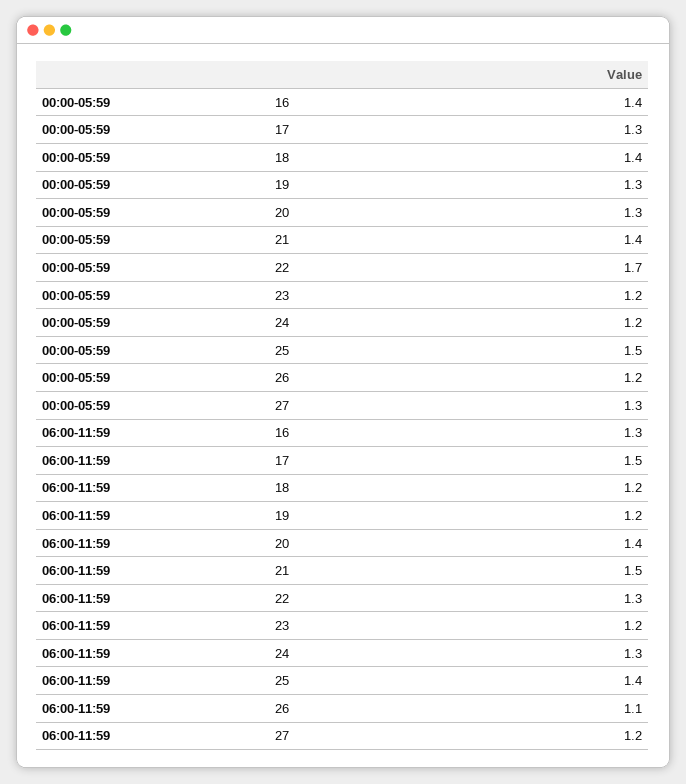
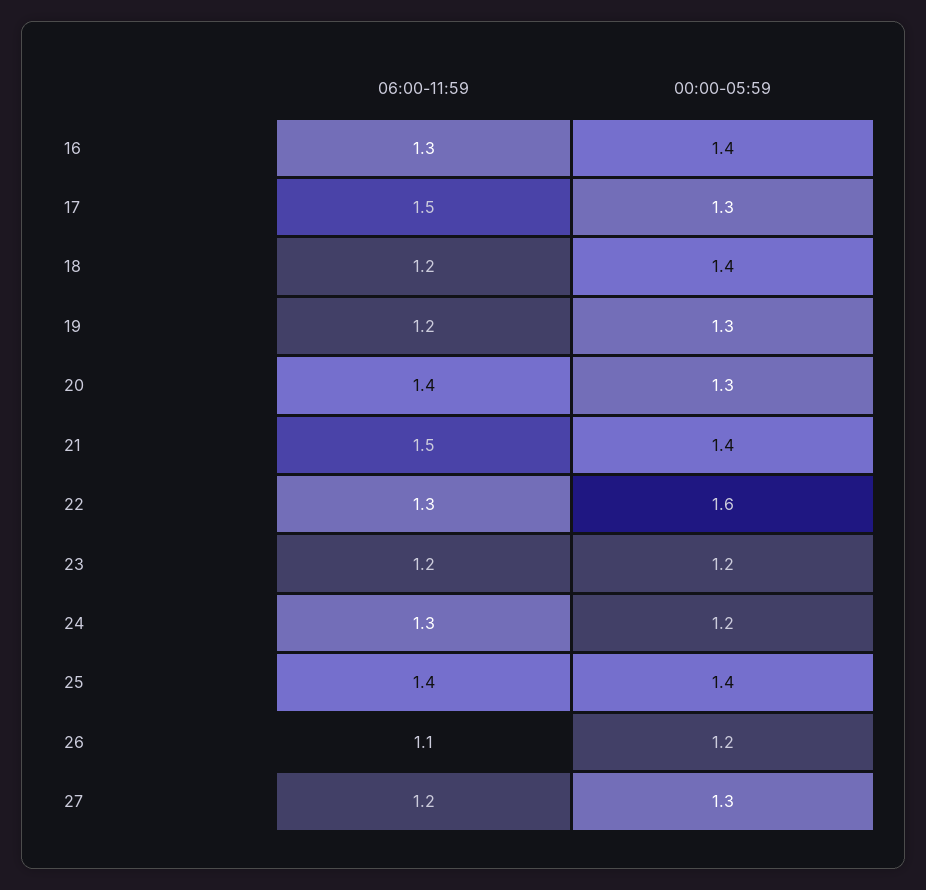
  {
    "00:00-05:59": {
      "16": 1.4,
      "17": 1.3,
      "18": 1.4,
      "19": 1.3,
      "20": 1.3,
      "21": 1.4,
-     "22": 1.7,
+     "22": 1.6,
      "23": 1.2,
      "24": 1.2,
-     "25": 1.5,
+     "25": 1.4,
      "26": 1.2,
      "27": 1.3
    },
    "06:00-11:59": {
      "16": 1.3,
      "17": 1.5,
      "18": 1.2,
      "19": 1.2,
      "20": 1.4,
      "21": 1.5,
      "22": 1.3,
      "23": 1.2,
      "24": 1.3,
      "25": 1.4,
      "26": 1.1,
      "27": 1.2
    }
  }

